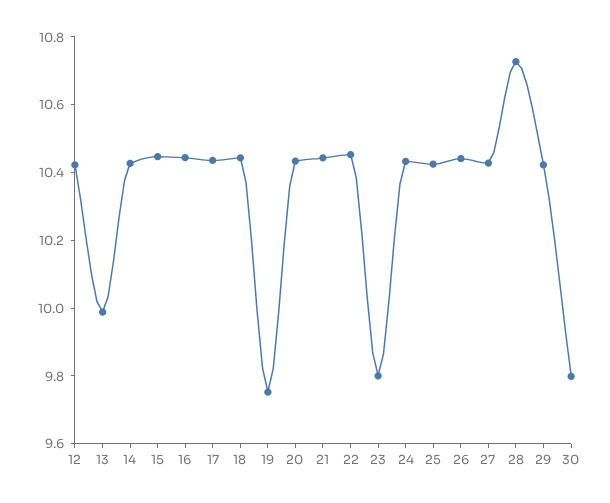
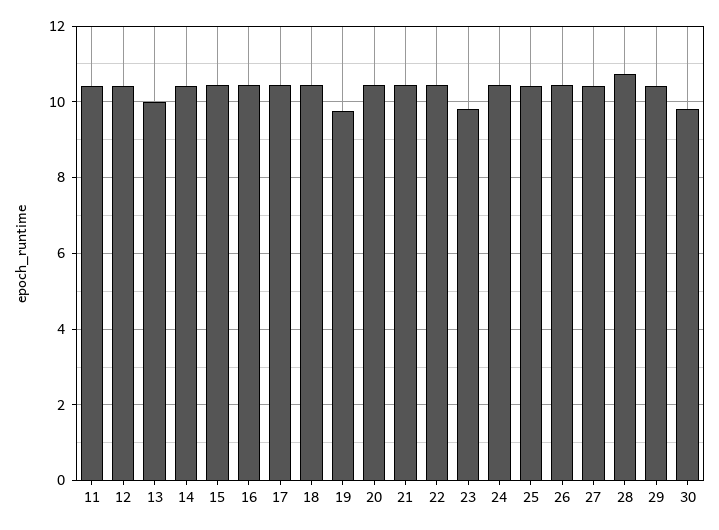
  {
    "12": 10.4,
    "13": 10,
    "14": 10.45,
    "15": 10.45,
    "16": 10.45,
    "17": 10.45,
    "18": 10.45,
    "19": 9.75,
    "20": 10.45,
    "21": 10.45,
    "22": 10.45,
    "23": 9.8,
    "24": 10.45,
    "25": 10.45,
    "26": 10.45,
    "27": 10.45,
    "28": 10.75,
    "29": 10.4,
-   "30": 9.8
+   "30": 9.8,
+   "11": 10.4
  }

